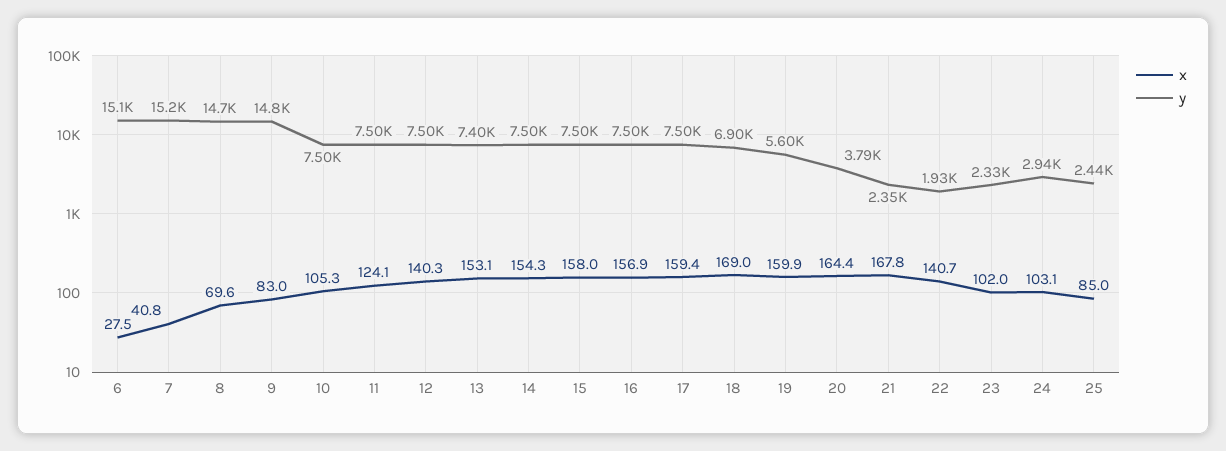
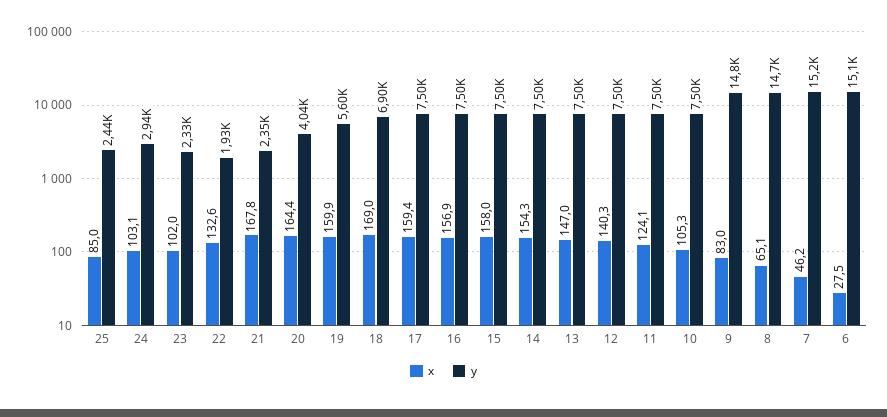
  {
    "x": {
      "6": 27.5,
-     "7": 40.8,
+     "7": 46.2,
-     "8": 69.6,
+     "8": 65.1,
      "9": 83,
      "10": 105.3,
      "11": 124.1,
      "12": 140.3,
-     "13": 153.1,
+     "13": 147,
      "14": 154.3,
      "15": 158,
      "16": 156.9,
      "17": 159.4,
      "18": 169,
      "19": 159.9,
      "20": 164.4,
      "21": 167.8,
-     "22": 140.7,
+     "22": 132.6,
      "23": 102,
      "24": 103.1,
      "25": 85
    },
    "y": {
      "6": 15100,
      "7": 15200,
      "8": 14700,
      "9": 14800,
      "10": 7500,
      "11": 7500,
      "12": 7500,
-     "13": 7400,
+     "13": 7500,
      "14": 7500,
      "15": 7500,
      "16": 7500,
      "17": 7500,
      "18": 6900,
      "19": 5600,
-     "20": 3790,
+     "20": 4040,
      "21": 2350,
      "22": 1930,
      "23": 2330,
      "24": 2940,
      "25": 2440
    }
  }

